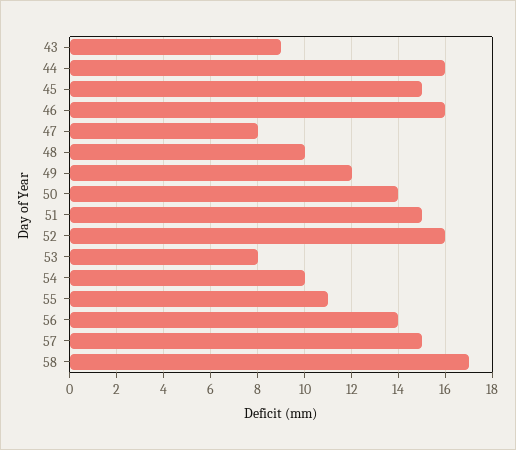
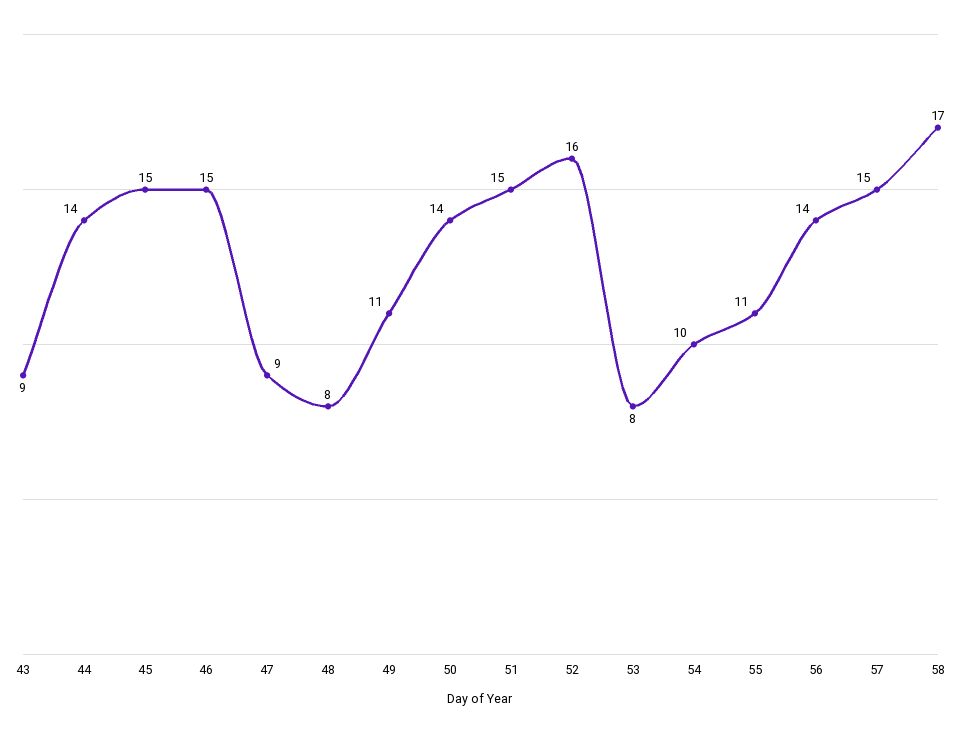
  {
    "43": 9,
-   "44": 16,
+   "44": 14,
    "45": 15,
-   "46": 16,
+   "46": 15,
-   "47": 8,
+   "47": 9,
-   "48": 10,
+   "48": 8,
-   "49": 12,
+   "49": 11,
    "50": 14,
    "51": 15,
    "52": 16,
    "53": 8,
    "54": 10,
    "55": 11,
    "56": 14,
    "57": 15,
    "58": 17
  }

